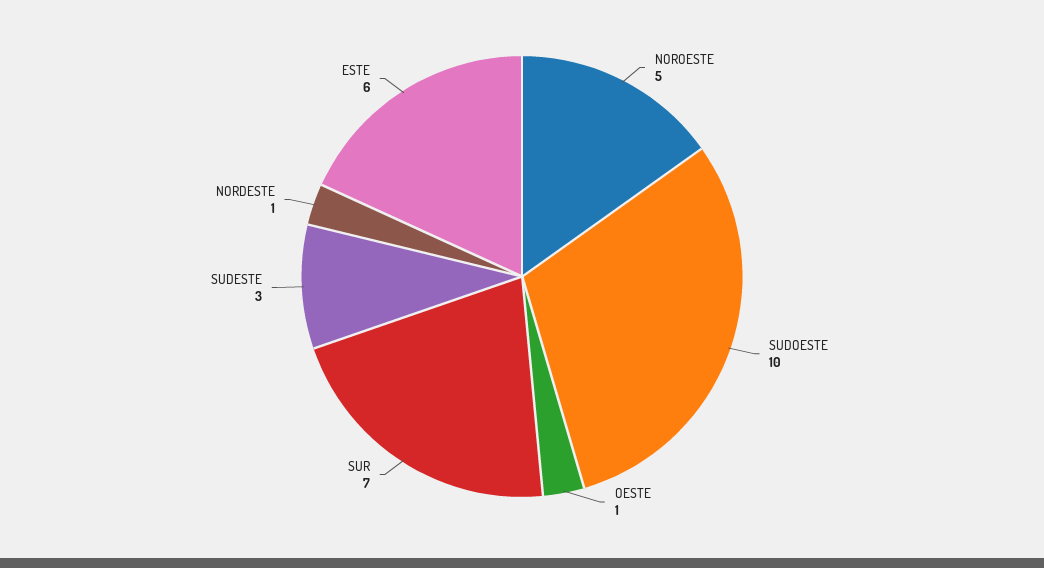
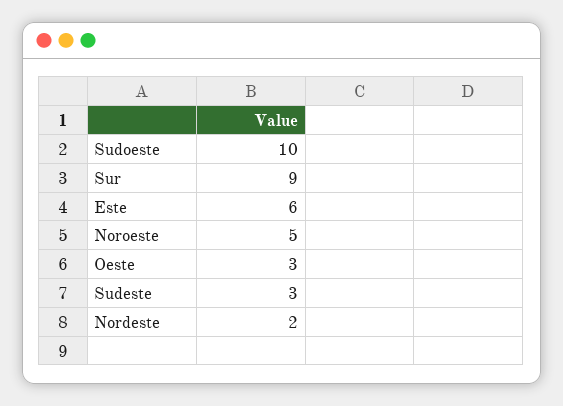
  {
    "NOROESTE": 5,
    "SUDOESTE": 10,
-   "OESTE": 1,
+   "OESTE": 3,
-   "SUR": 7,
+   "SUR": 9,
    "SUDESTE": 3,
-   "NORDESTE": 1,
+   "NORDESTE": 2,
    "ESTE": 6
  }

